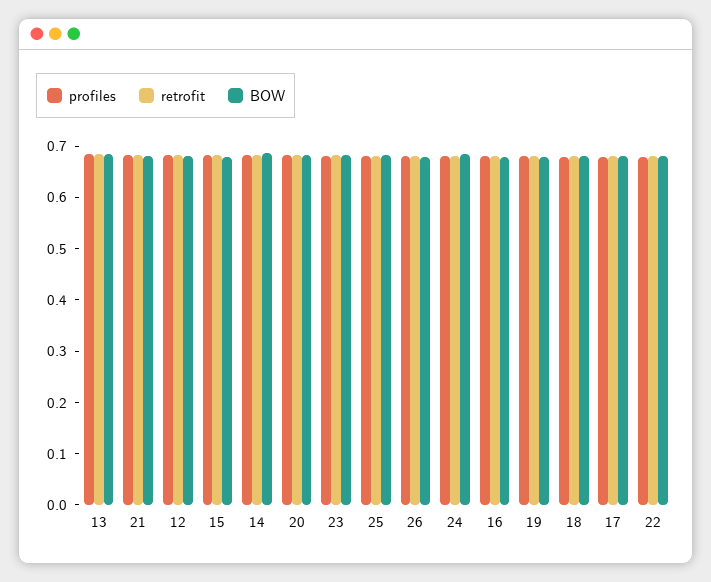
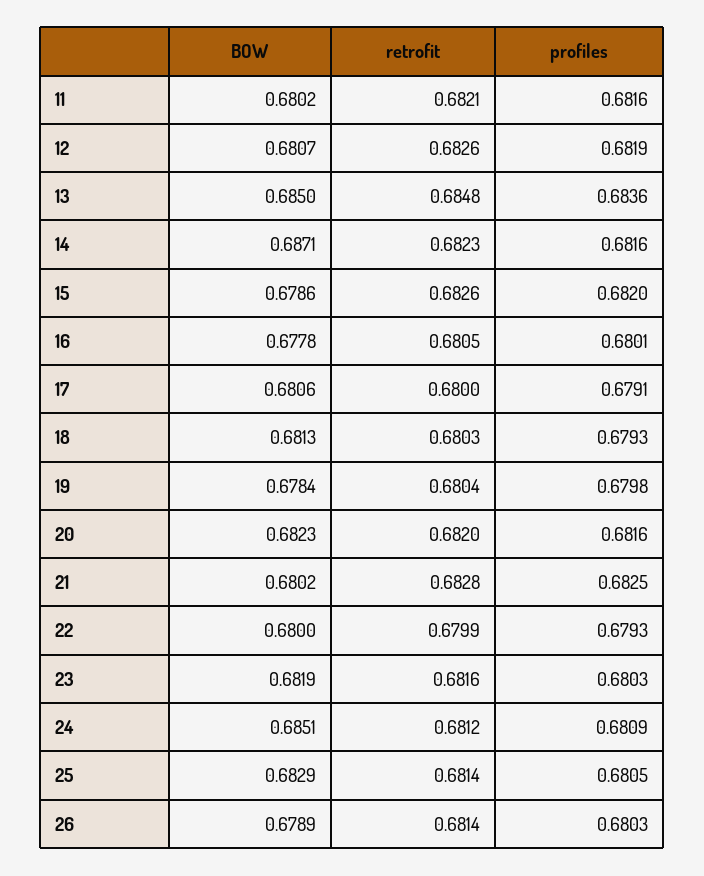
  {
    "profiles": {
      "13": 0.6836,
      "21": 0.6825,
      "12": 0.6819,
      "15": 0.682,
      "14": 0.6816,
      "20": 0.6816,
      "23": 0.6803,
      "25": 0.6805,
      "26": 0.6803,
      "24": 0.6809,
      "16": 0.6801,
      "19": 0.6798,
      "18": 0.6793,
      "17": 0.6791,
-     "22": 0.6793
+     "22": 0.6793,
+     "11": 0.6816
    },
    "retrofit": {
      "13": 0.6848,
      "21": 0.6828,
      "12": 0.6826,
      "15": 0.6826,
      "14": 0.6823,
      "20": 0.682,
      "23": 0.6816,
      "25": 0.6814,
      "26": 0.6814,
      "24": 0.6812,
      "16": 0.6805,
      "19": 0.6804,
      "18": 0.6803,
      "17": 0.68,
-     "22": 0.6799
+     "22": 0.6799,
+     "11": 0.6821
    },
    "BOW": {
      "13": 0.685,
      "21": 0.6802,
      "12": 0.6807,
      "15": 0.6786,
      "14": 0.6871,
      "20": 0.6823,
      "23": 0.6819,
      "25": 0.6829,
      "26": 0.6789,
      "24": 0.6851,
      "16": 0.6778,
      "19": 0.6784,
      "18": 0.6813,
      "17": 0.6806,
-     "22": 0.68
+     "22": 0.68,
+     "11": 0.6802
    }
  }

